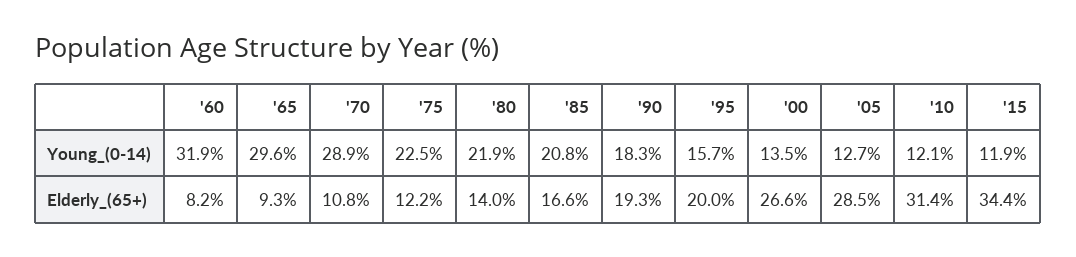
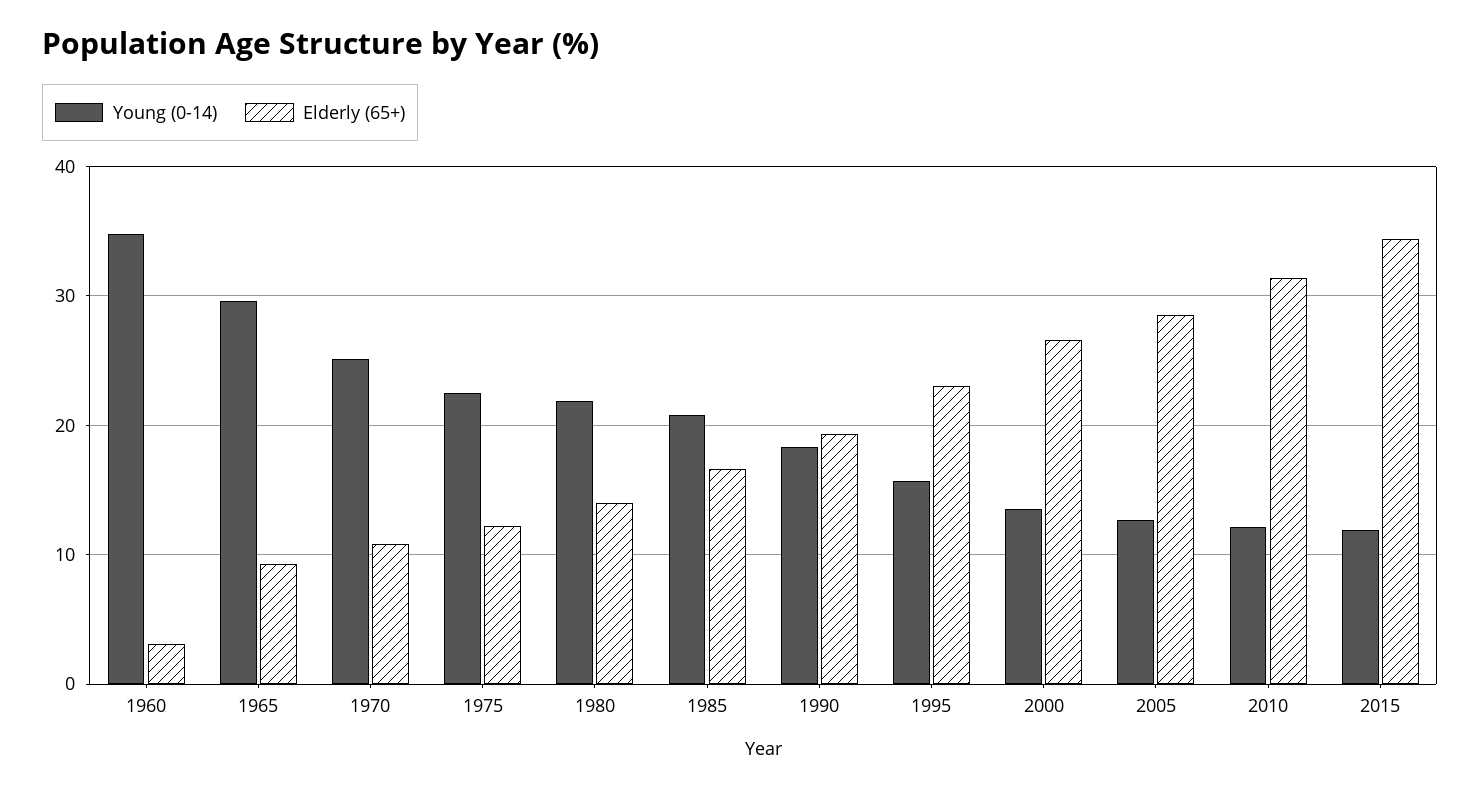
  {
    "Young_(0-14)": {
-     "'60": 31.9,
+     "'60": 35,
      "'65": 29.6,
-     "'70": 28.9,
+     "'70": 25,
      "'75": 22.5,
      "'80": 21.9,
      "'85": 20.8,
      "'90": 18.3,
      "'95": 15.7,
      "'00": 13.5,
      "'05": 12.7,
      "'10": 12.1,
      "'15": 11.9
    },
    "Elderly_(65+)": {
-     "'60": 8.2,
+     "'60": 3,
      "'65": 9.3,
      "'70": 10.8,
      "'75": 12.2,
      "'80": 14,
      "'85": 16.6,
      "'90": 19.3,
-     "'95": 20,
+     "'95": 23,
      "'00": 26.6,
      "'05": 28.5,
      "'10": 31.4,
      "'15": 34.4
    }
  }

